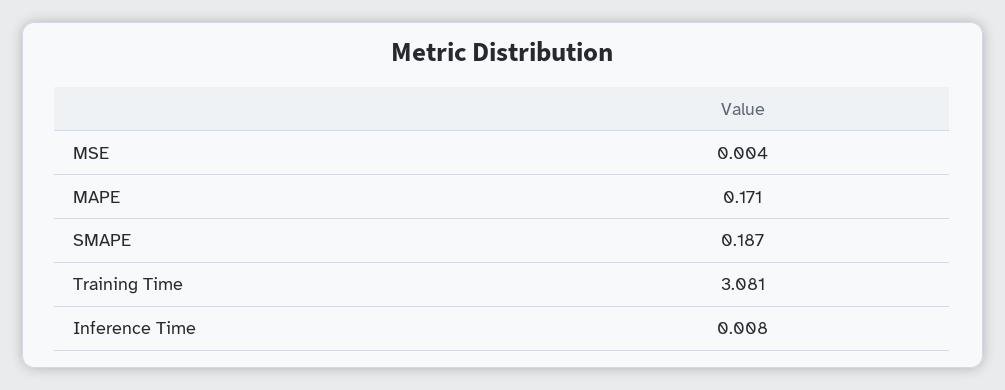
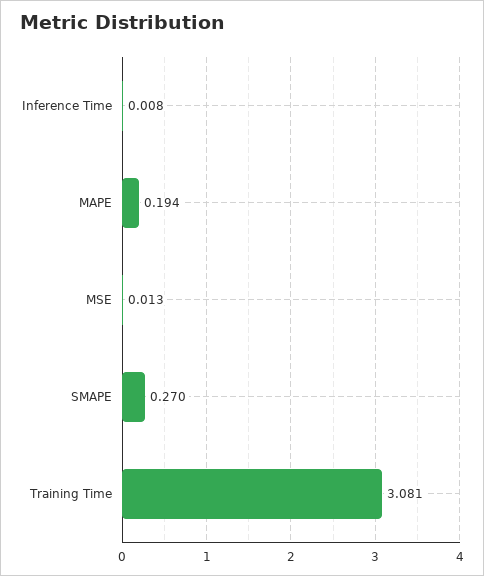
  {
-   "MSE": 0.004,
+   "MSE": 0.013,
-   "MAPE": 0.171,
+   "MAPE": 0.194,
-   "SMAPE": 0.187,
+   "SMAPE": 0.27,
    "Training Time": 3.081,
    "Inference Time": 0.008
  }

